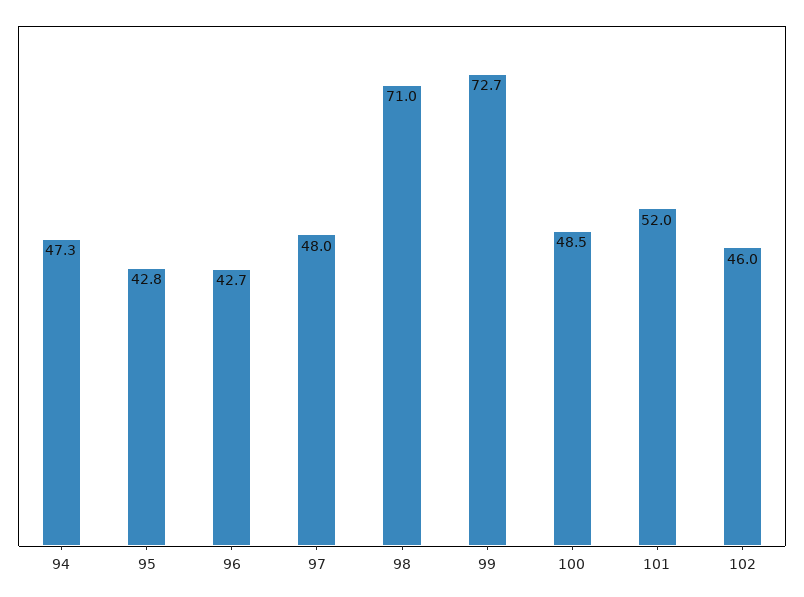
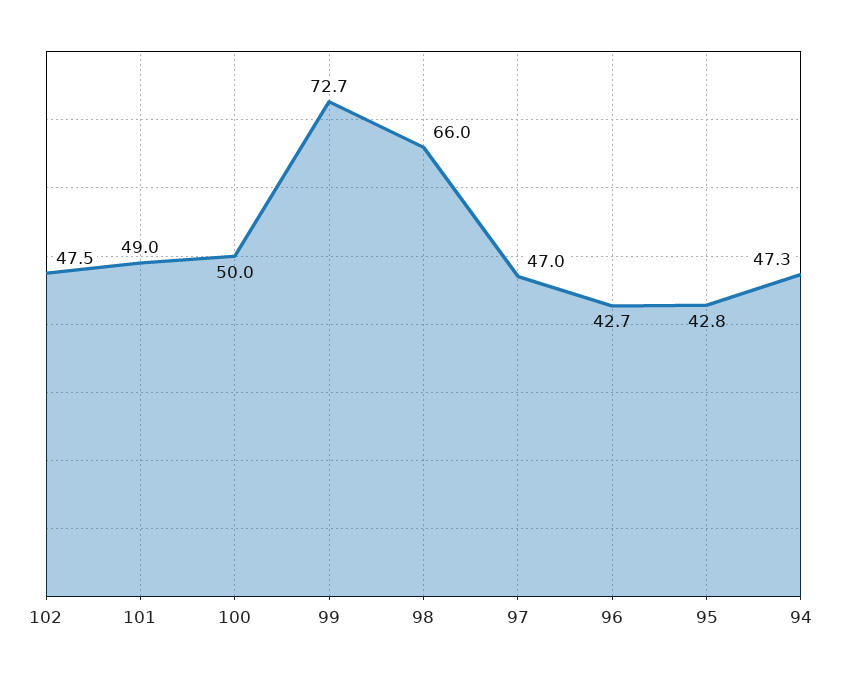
  {
    "94": 47.3,
    "95": 42.8,
    "96": 42.7,
-   "97": 48,
+   "97": 47,
-   "98": 71,
+   "98": 66,
    "99": 72.7,
-   "100": 48.5,
+   "100": 50,
-   "101": 52,
+   "101": 49,
-   "102": 46
+   "102": 47.5
  }

